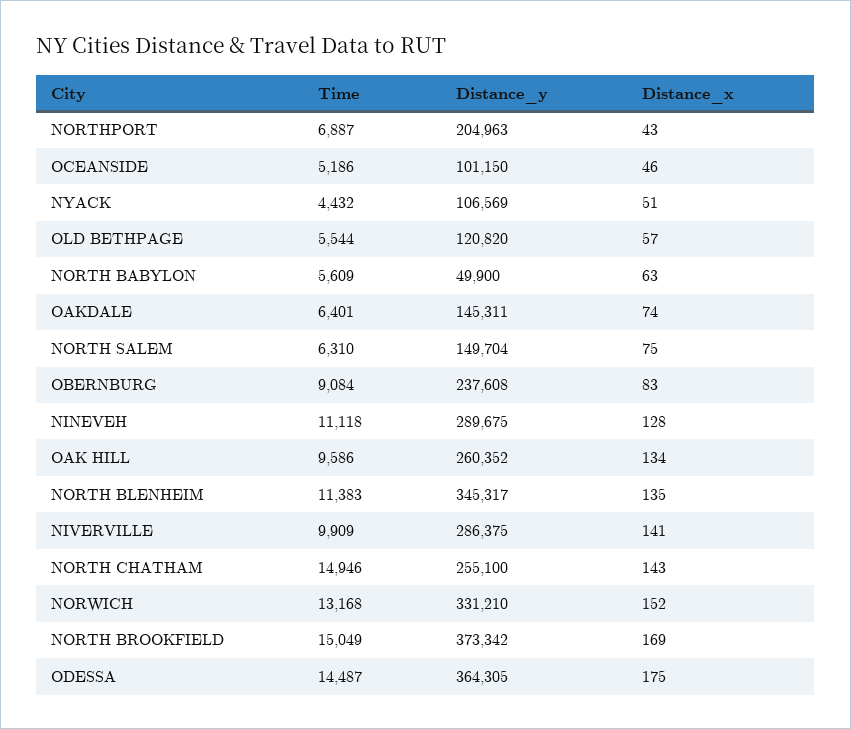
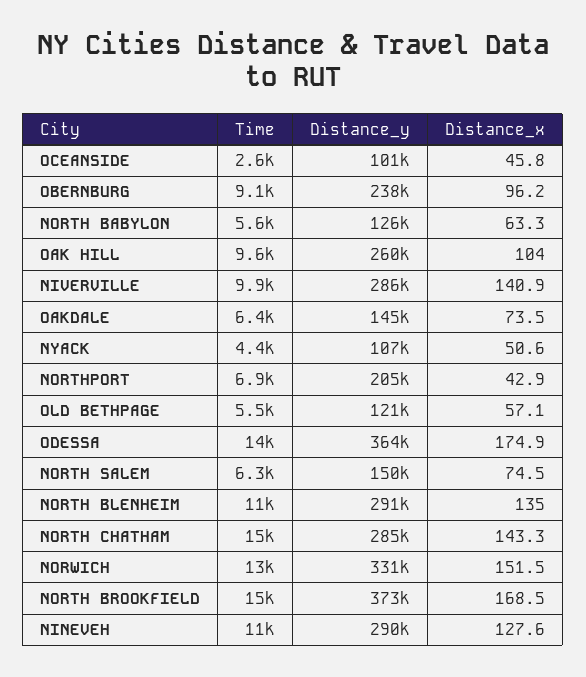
  {
    "Time": {
      "NORTHPORT": 6887,
-     "OCEANSIDE": 5186,
+     "OCEANSIDE": 2600,
      "NYACK": 4432,
      "OLD BETHPAGE": 5544,
      "NORTH BABYLON": 5609,
      "OAKDALE": 6401,
      "NORTH SALEM": 6310,
      "OBERNBURG": 9084,
      "NINEVEH": 11118,
      "OAK HILL": 9586,
      "NORTH BLENHEIM": 11383,
      "NIVERVILLE": 9909,
      "NORTH CHATHAM": 14946,
      "NORWICH": 13168,
      "NORTH BROOKFIELD": 15049,
      "ODESSA": 14487
    },
    "Distance_y": {
      "NORTHPORT": 204963,
      "OCEANSIDE": 101150,
      "NYACK": 106569,
      "OLD BETHPAGE": 120820,
-     "NORTH BABYLON": 49900,
+     "NORTH BABYLON": 126000,
      "OAKDALE": 145311,
      "NORTH SALEM": 149704,
      "OBERNBURG": 237608,
      "NINEVEH": 289675,
      "OAK HILL": 260352,
-     "NORTH BLENHEIM": 345317,
+     "NORTH BLENHEIM": 291000,
      "NIVERVILLE": 286375,
-     "NORTH CHATHAM": 255100,
+     "NORTH CHATHAM": 285000,
      "NORWICH": 331210,
      "NORTH BROOKFIELD": 373342,
      "ODESSA": 364305
    },
    "Distance_x": {
      "NORTHPORT": 42.9,
      "OCEANSIDE": 45.8,
      "NYACK": 50.6,
      "OLD BETHPAGE": 57.1,
      "NORTH BABYLON": 63.3,
      "OAKDALE": 73.5,
      "NORTH SALEM": 74.5,
-     "OBERNBURG": 83,
+     "OBERNBURG": 96.2,
      "NINEVEH": 127.6,
-     "OAK HILL": 134,
+     "OAK HILL": 104,
      "NORTH BLENHEIM": 135,
      "NIVERVILLE": 140.9,
      "NORTH CHATHAM": 143.3,
      "NORWICH": 151.5,
      "NORTH BROOKFIELD": 168.5,
      "ODESSA": 174.9
    }
  }

